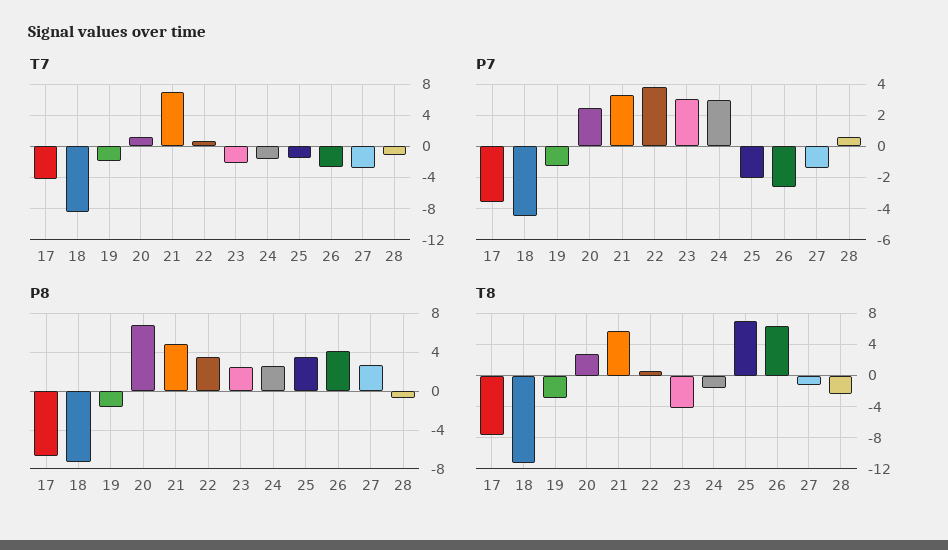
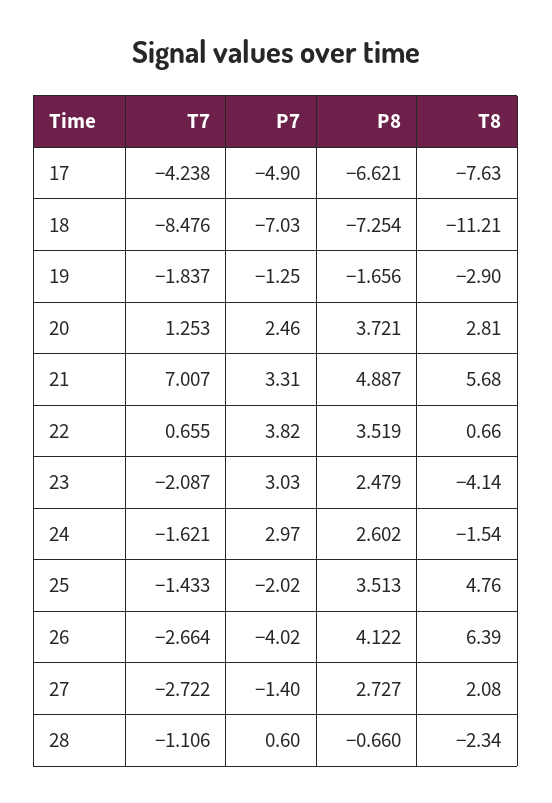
  {
    "T7": {
      "17": -4.238,
      "18": -8.476,
      "19": -1.837,
      "20": 1.253,
      "21": 7.007,
      "22": 0.655,
      "23": -2.087,
      "24": -1.621,
      "25": -1.433,
      "26": -2.664,
      "27": -2.722,
      "28": -1.106
    },
    "P7": {
-     "17": -3.5,
+     "17": -4.9,
-     "18": -4.5,
+     "18": -7.03,
      "19": -1.25,
      "20": 2.46,
      "21": 3.31,
      "22": 3.82,
      "23": 3.03,
      "24": 2.97,
      "25": -2.02,
-     "26": -2.5,
+     "26": -4.02,
      "27": -1.4,
      "28": 0.6
    },
    "P8": {
      "17": -6.621,
      "18": -7.254,
      "19": -1.656,
-     "20": 7,
+     "20": 3.721,
      "21": 4.887,
      "22": 3.519,
      "23": 2.479,
      "24": 2.602,
      "25": 3.513,
      "26": 4.122,
      "27": 2.727,
      "28": -0.66
    },
    "T8": {
      "17": -7.63,
      "18": -11.21,
      "19": -2.9,
      "20": 2.81,
      "21": 5.68,
      "22": 0.66,
      "23": -4.14,
      "24": -1.54,
-     "25": 7,
+     "25": 4.76,
      "26": 6.39,
-     "27": -1,
+     "27": 2.08,
      "28": -2.34
    }
  }

